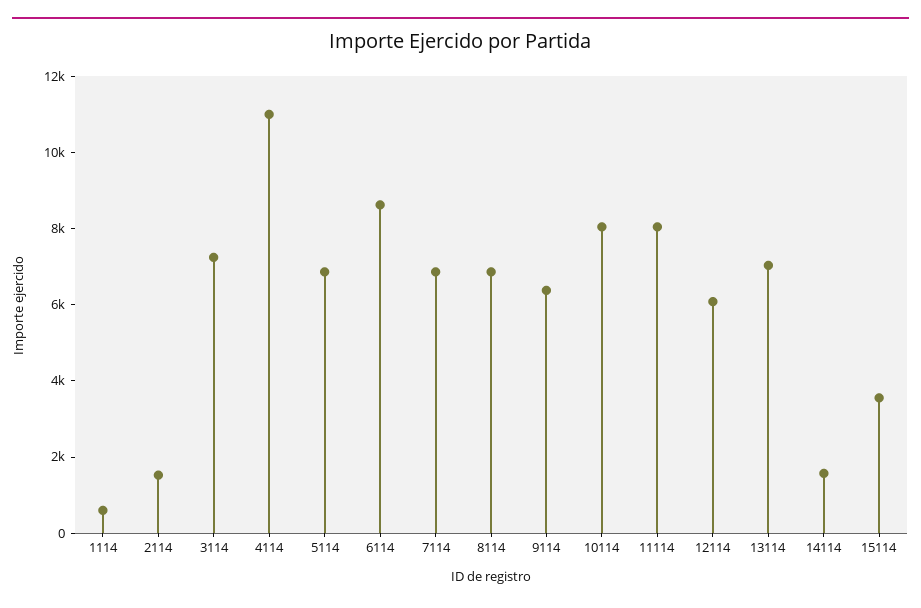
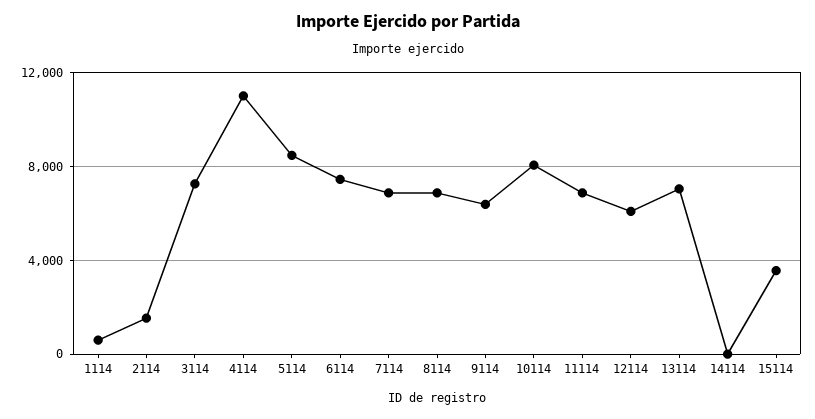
  {
    "1114": 500,
    "2114": 1500,
    "3114": 7000,
    "4114": 11000,
-   "5114": 7000,
+   "5114": 8500,
-   "6114": 8500,
+   "6114": 7500,
    "7114": 7000,
    "8114": 7000,
    "9114": 6500,
    "10114": 8000,
-   "11114": 8000,
+   "11114": 7000,
    "12114": 6000,
    "13114": 7000,
-   "14114": 1500,
+   "14114": 0,
    "15114": 3500
  }

